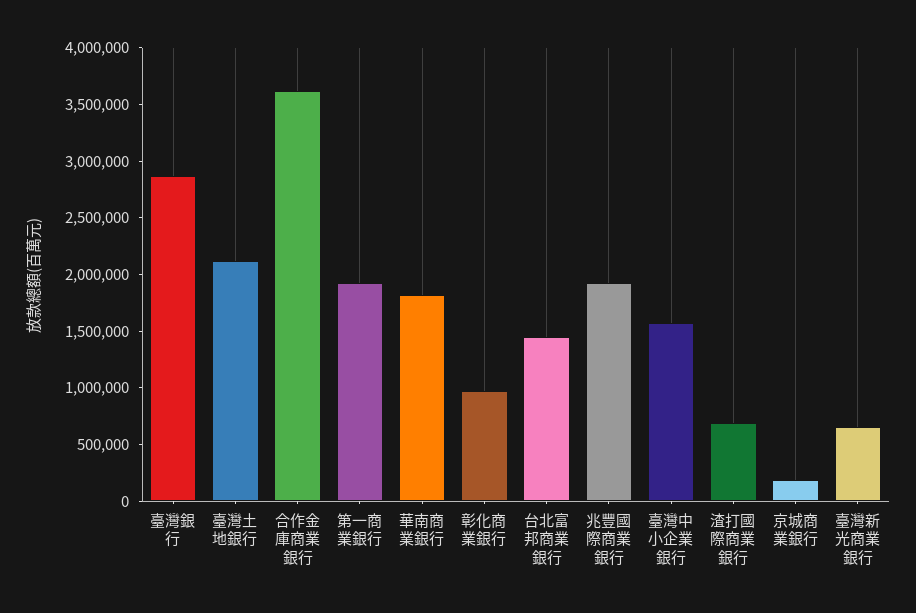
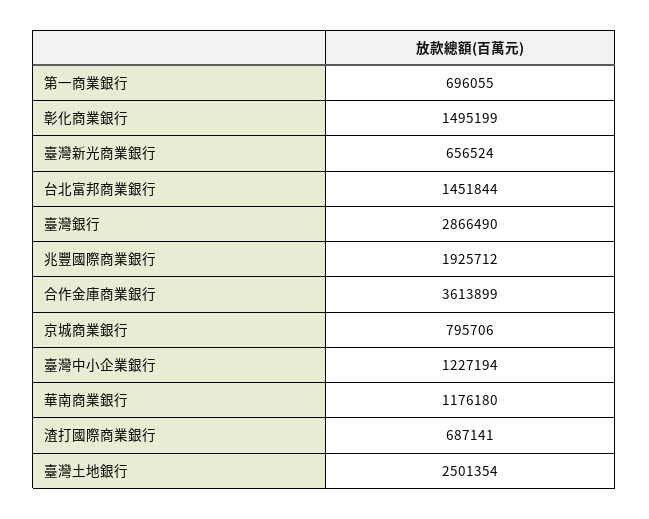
  {
    "臺灣銀行": 2866490,
-   "臺灣土地銀行": 2100000,
+   "臺灣土地銀行": 2501354,
    "合作金庫商業銀行": 3613899,
-   "第一商業銀行": 1900000,
+   "第一商業銀行": 696055,
-   "華南商業銀行": 1800000,
+   "華南商業銀行": 1176180,
-   "彰化商業銀行": 1000000,
+   "彰化商業銀行": 1495199,
    "台北富邦商業銀行": 1451844,
    "兆豐國際商業銀行": 1925712,
-   "臺灣中小企業銀行": 1600000,
+   "臺灣中小企業銀行": 1227194,
    "渣打國際商業銀行": 687141,
-   "京城商業銀行": 200000,
+   "京城商業銀行": 795706,
    "臺灣新光商業銀行": 656524
  }

